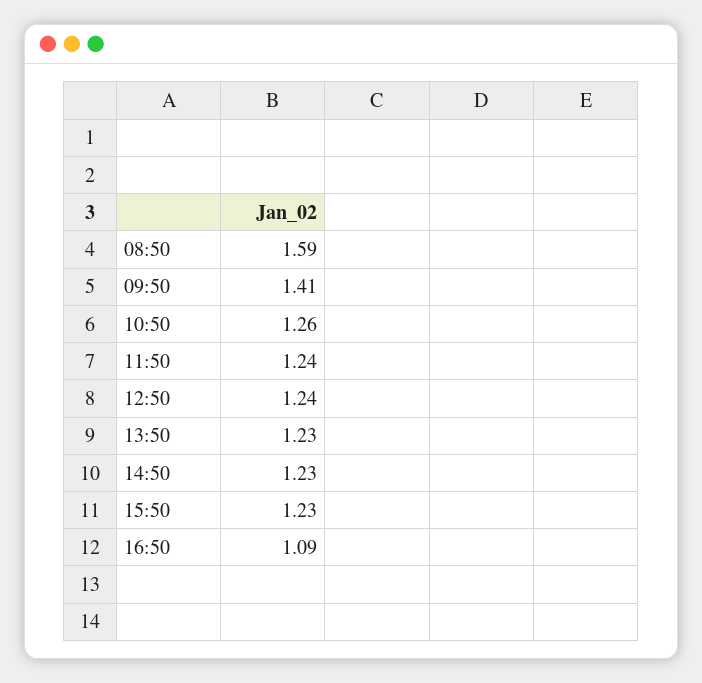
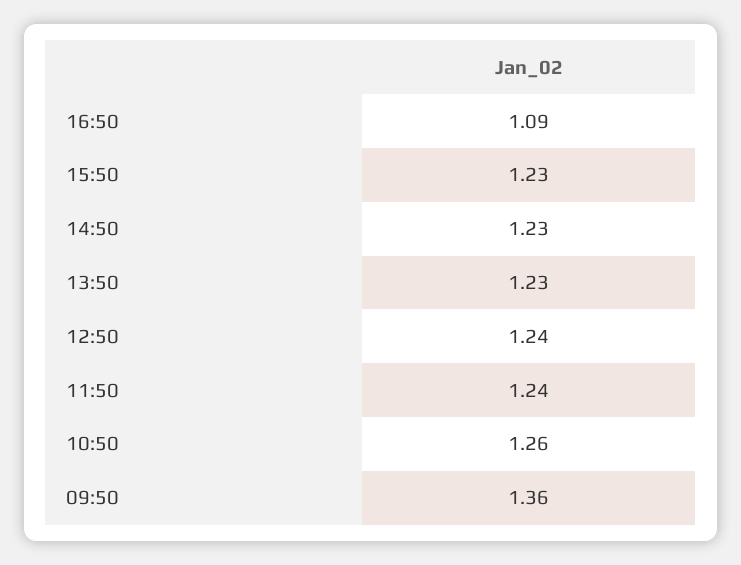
  {
-   "08:50": 1.59,
-   "09:50": 1.41,
+   "09:50": 1.36,
    "10:50": 1.26,
    "11:50": 1.24,
    "12:50": 1.24,
    "13:50": 1.23,
    "14:50": 1.23,
    "15:50": 1.23,
    "16:50": 1.09
  }

